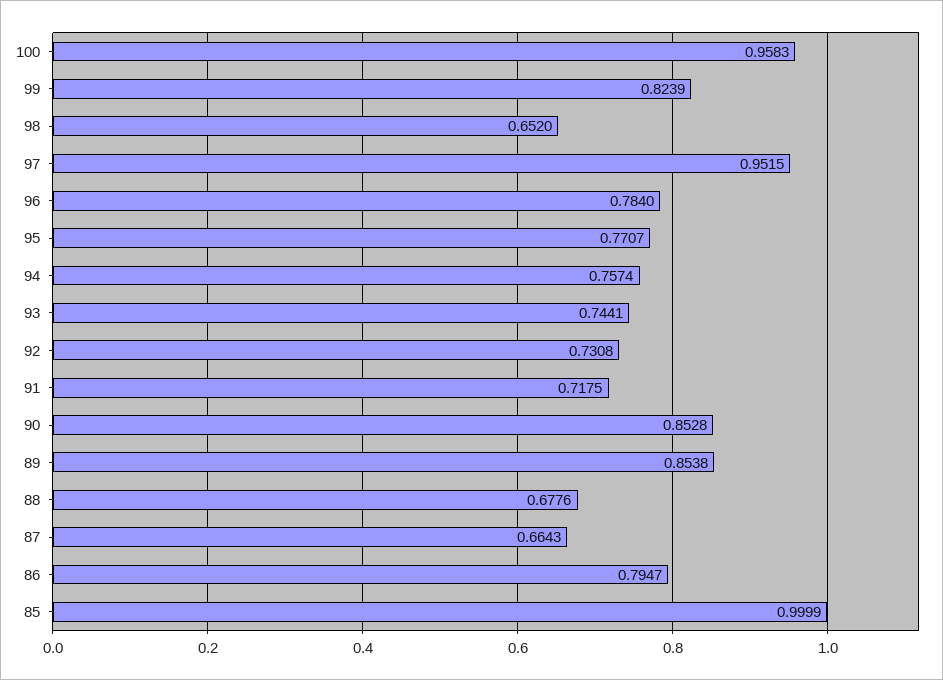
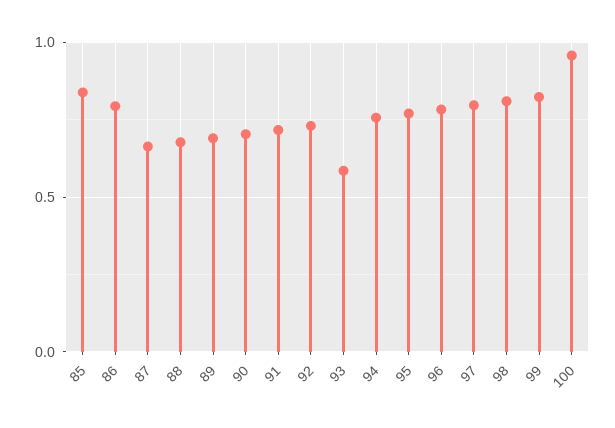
  {
    "100": 0.9583,
    "99": 0.8239,
-   "98": 0.652,
+   "98": 0.8,
-   "97": 0.9515,
+   "97": 0.8,
    "96": 0.784,
    "95": 0.7707,
    "94": 0.7574,
-   "93": 0.7441,
+   "93": 0.6,
    "92": 0.7308,
    "91": 0.7175,
-   "90": 0.8528,
+   "90": 0.7,
-   "89": 0.8538,
+   "89": 0.7,
    "88": 0.6776,
    "87": 0.6643,
    "86": 0.7947,
-   "85": 0.9999
+   "85": 0.85
  }

